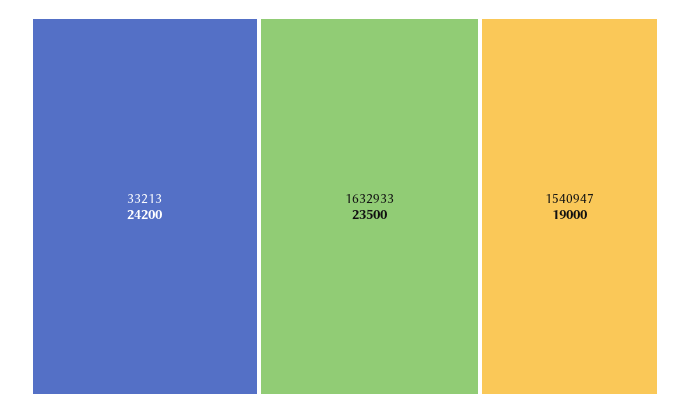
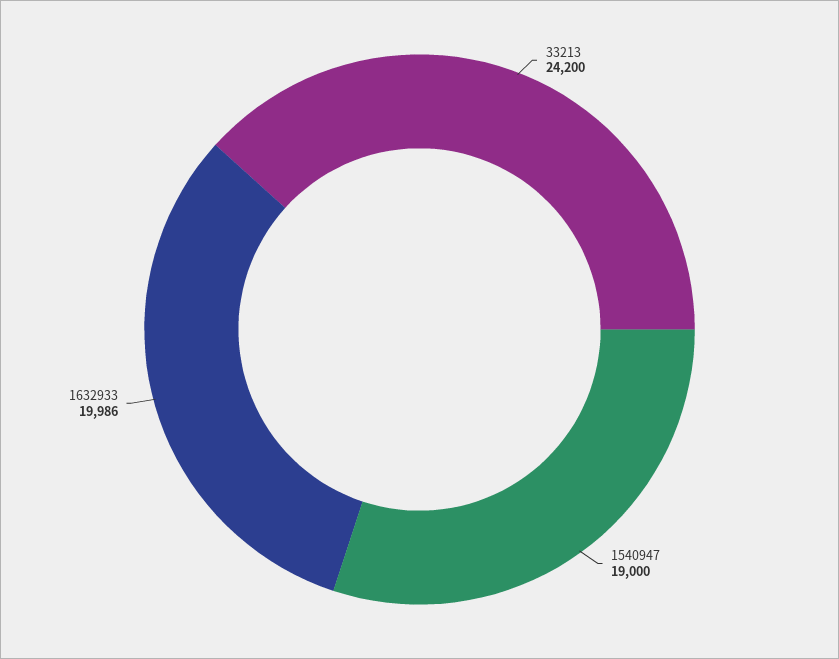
  {
    "33213": 24200,
-   "1632933": 23500,
+   "1632933": 19986,
    "1540947": 19000
  }

